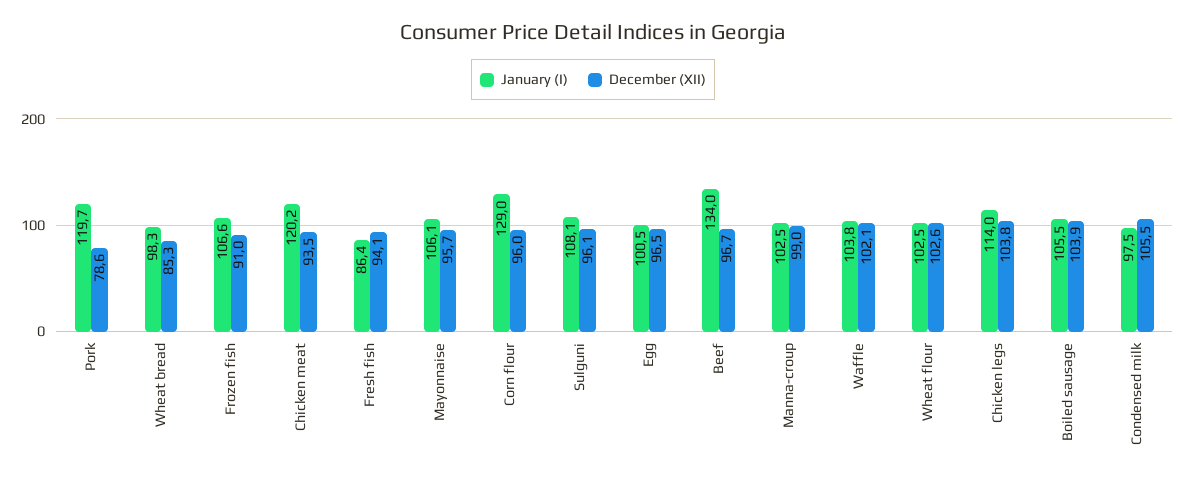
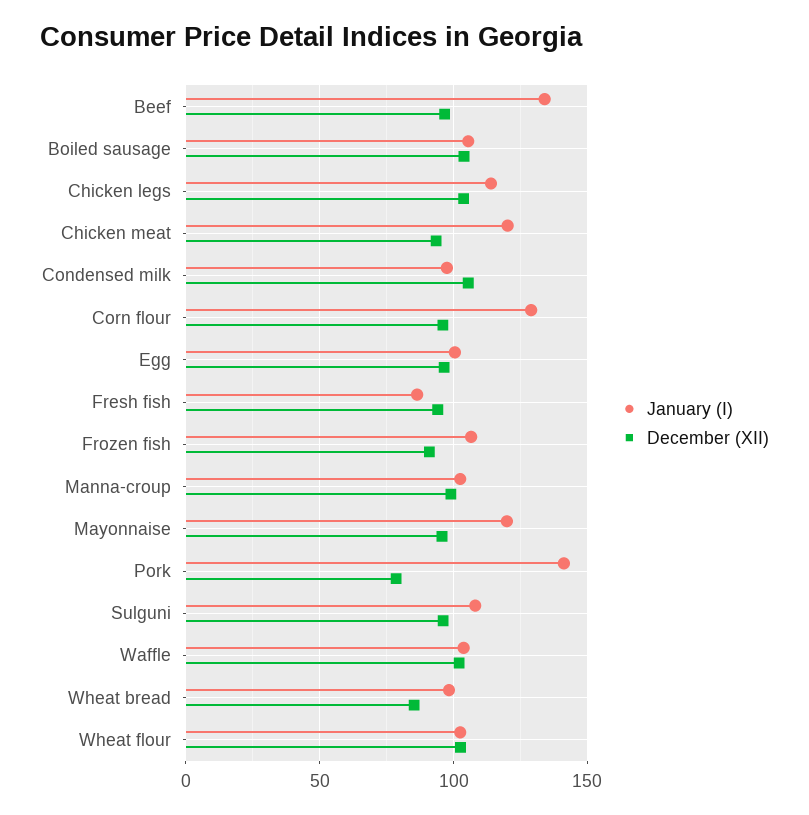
  {
    "January (I)": {
-     "Pork": 119.7,
+     "Pork": 140,
      "Wheat bread": 98.3,
      "Frozen fish": 106.6,
      "Chicken meat": 120.2,
      "Fresh fish": 86.4,
-     "Mayonnaise": 106.1,
+     "Mayonnaise": 120,
      "Corn flour": 129,
      "Sulguni": 108.1,
      "Egg": 100.5,
      "Beef": 134,
      "Manna-croup": 102.5,
      "Waffle": 103.8,
      "Wheat flour": 102.5,
      "Chicken legs": 114,
      "Boiled sausage": 105.5,
      "Condensed milk": 97.5
    },
    "December (XII)": {
      "Pork": 78.6,
      "Wheat bread": 85.3,
      "Frozen fish": 91,
      "Chicken meat": 93.5,
      "Fresh fish": 94.1,
      "Mayonnaise": 95.7,
      "Corn flour": 96,
      "Sulguni": 96.1,
      "Egg": 96.5,
      "Beef": 96.7,
      "Manna-croup": 99,
      "Waffle": 102.1,
      "Wheat flour": 102.6,
      "Chicken legs": 103.8,
      "Boiled sausage": 103.9,
      "Condensed milk": 105.5
    }
  }

